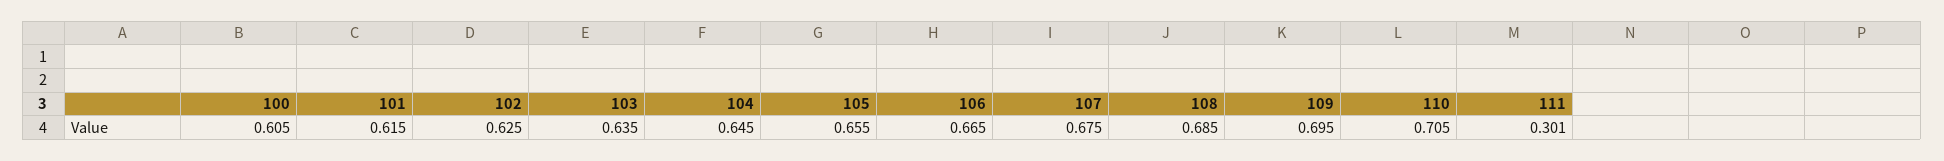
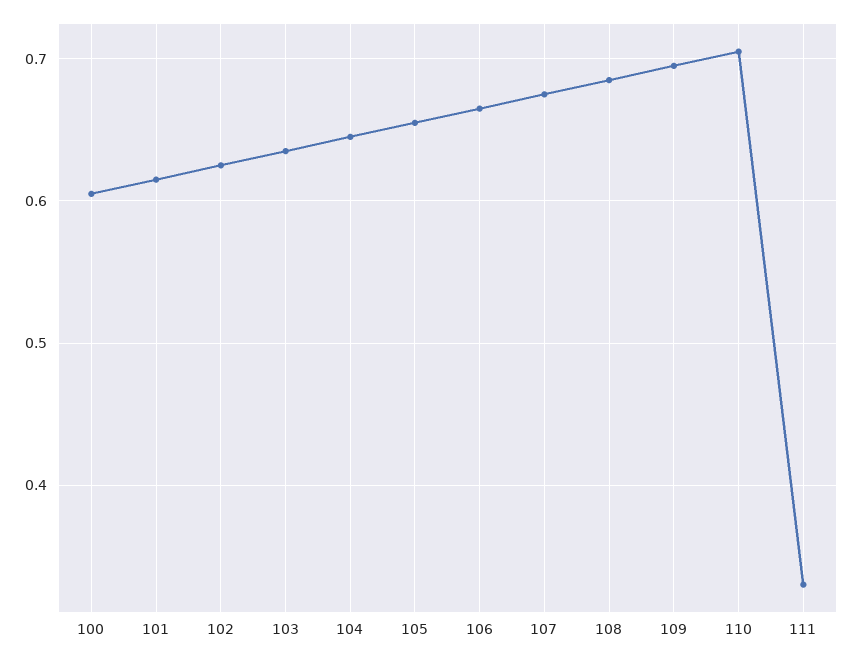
  {
    "100": 0.605,
    "101": 0.615,
    "102": 0.625,
    "103": 0.635,
    "104": 0.645,
    "105": 0.655,
    "106": 0.665,
    "107": 0.675,
    "108": 0.685,
    "109": 0.695,
    "110": 0.705,
-   "111": 0.301
+   "111": 0.33
  }

